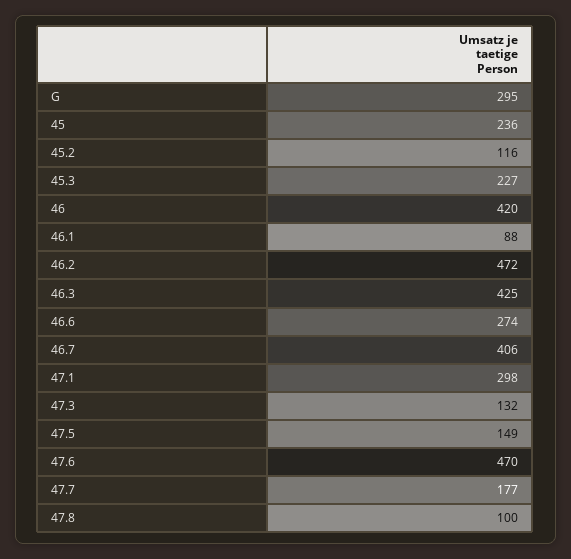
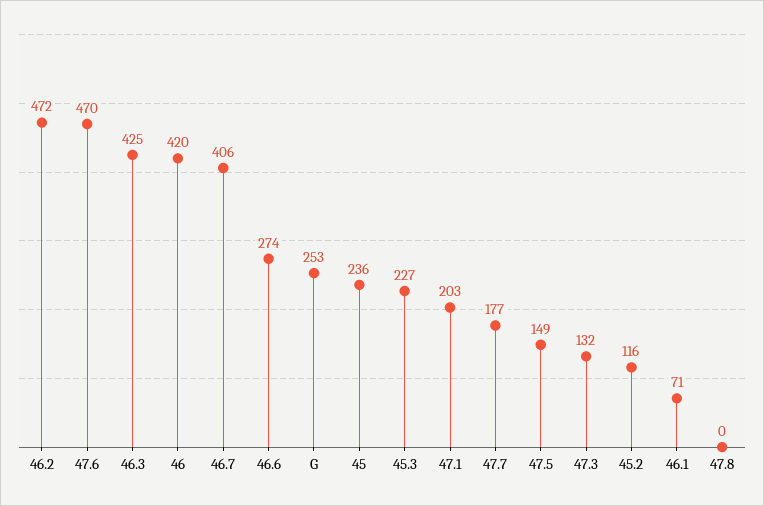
  {
-   "G": 295,
+   "G": 253,
    "45": 236,
    "45.2": 116,
    "45.3": 227,
    "46": 420,
-   "46.1": 88,
+   "46.1": 71,
    "46.2": 472,
    "46.3": 425,
    "46.6": 274,
    "46.7": 406,
-   "47.1": 298,
+   "47.1": 203,
    "47.3": 132,
    "47.5": 149,
    "47.6": 470,
    "47.7": 177,
-   "47.8": 100
+   "47.8": 0
  }

